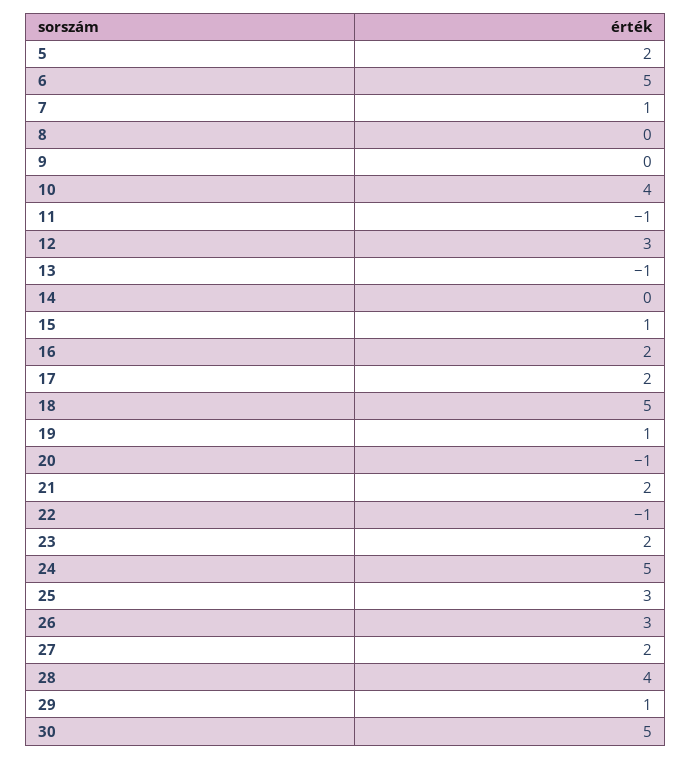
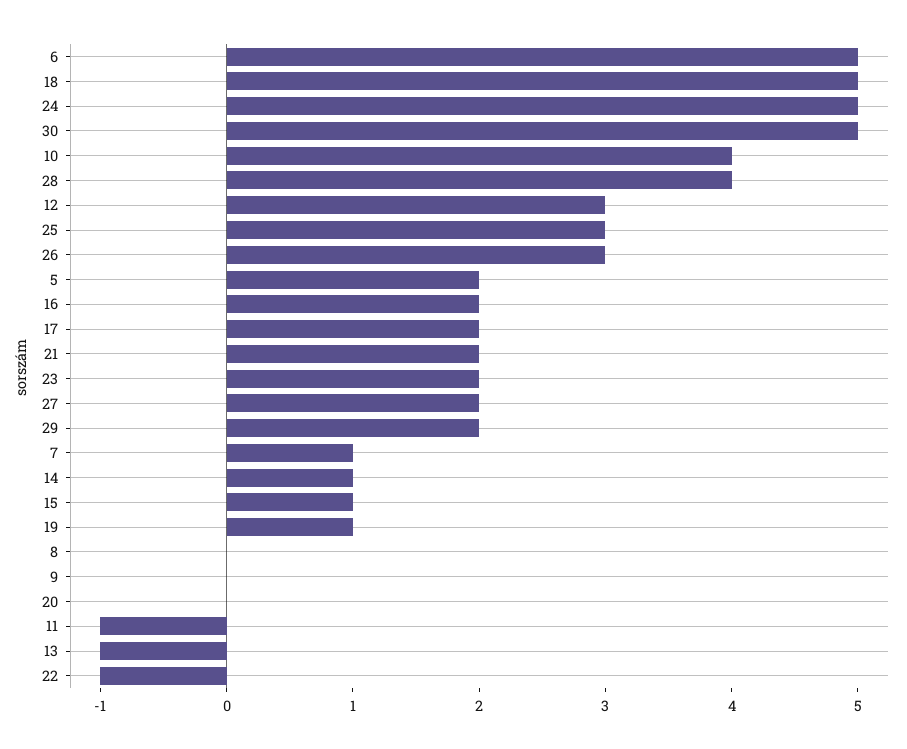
  {
    "5": 2,
    "6": 5,
    "7": 1,
    "8": 0,
    "9": 0,
    "10": 4,
    "11": -1,
    "12": 3,
    "13": -1,
-   "14": 0,
+   "14": 1,
    "15": 1,
    "16": 2,
    "17": 2,
    "18": 5,
    "19": 1,
-   "20": -1,
+   "20": 0,
    "21": 2,
    "22": -1,
    "23": 2,
    "24": 5,
    "25": 3,
    "26": 3,
    "27": 2,
    "28": 4,
-   "29": 1,
+   "29": 2,
    "30": 5
  }

